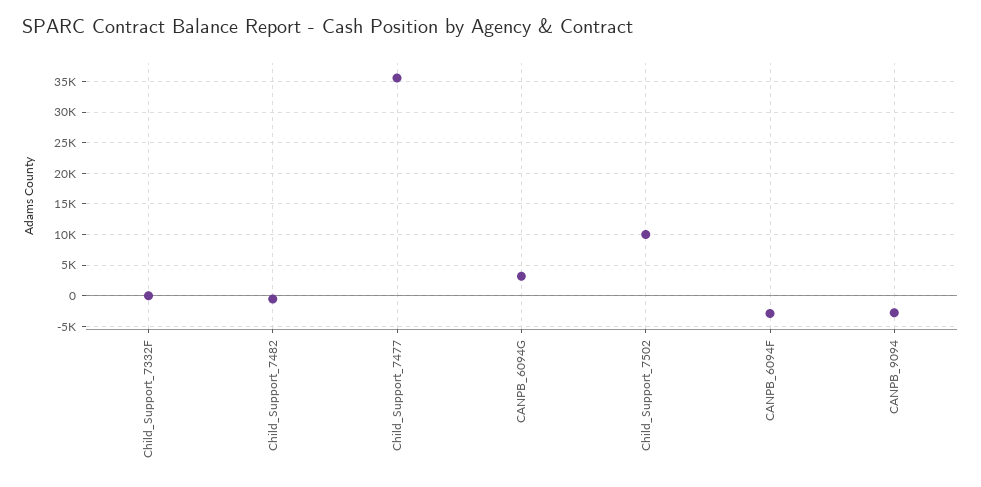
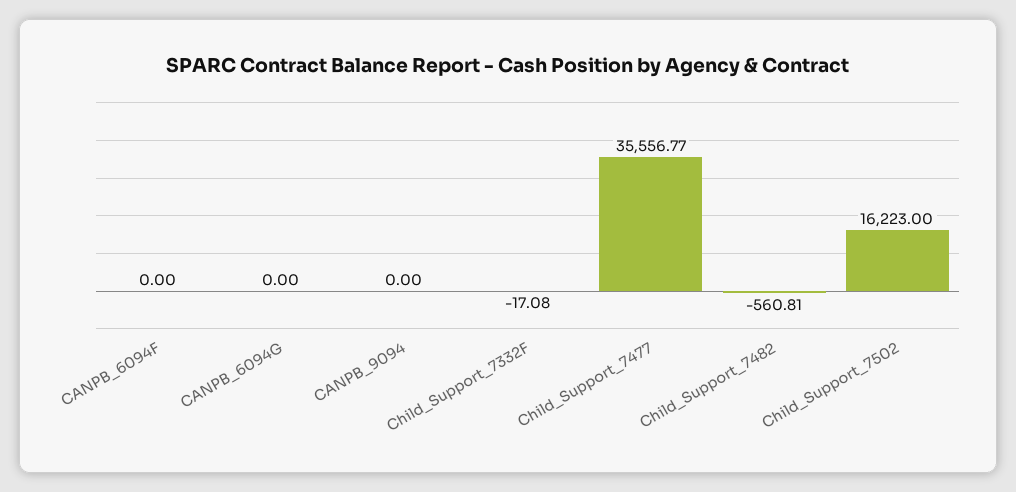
  {
    "Child_Support_7332F": -17.08,
    "Child_Support_7482": -560.81,
    "Child_Support_7477": 35556.77,
-   "CANPB_6094G": 3000,
+   "CANPB_6094G": 0,
-   "Child_Support_7502": 10000,
+   "Child_Support_7502": 16223,
-   "CANPB_6094F": -3000,
+   "CANPB_6094F": 0,
-   "CANPB_9094": -3000
+   "CANPB_9094": 0
  }

